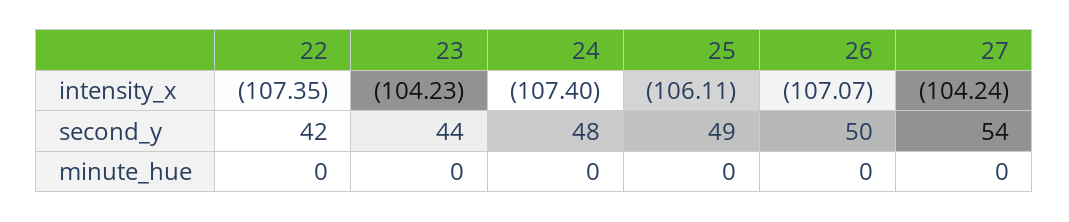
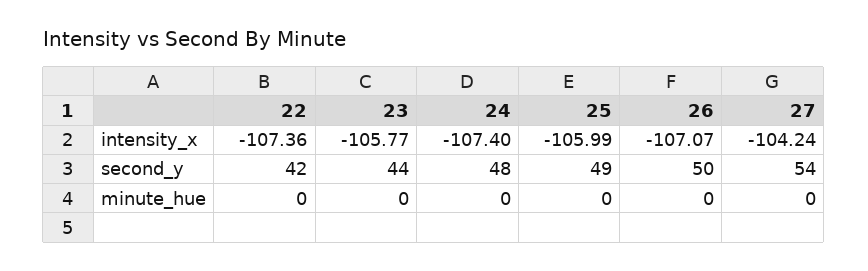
  {
    "22": {
-     "intensity_x": -107.35,
+     "intensity_x": -107.36,
      "second_y": 42,
      "minute_hue": 0
    },
    "23": {
-     "intensity_x": -104.23,
+     "intensity_x": -105.77,
      "second_y": 44,
      "minute_hue": 0
    },
    "24": {
      "intensity_x": -107.4,
      "second_y": 48,
      "minute_hue": 0
    },
    "25": {
-     "intensity_x": -106.11,
+     "intensity_x": -105.99,
      "second_y": 49,
      "minute_hue": 0
    },
    "26": {
      "intensity_x": -107.07,
      "second_y": 50,
      "minute_hue": 0
    },
    "27": {
      "intensity_x": -104.24,
      "second_y": 54,
      "minute_hue": 0
    }
  }

